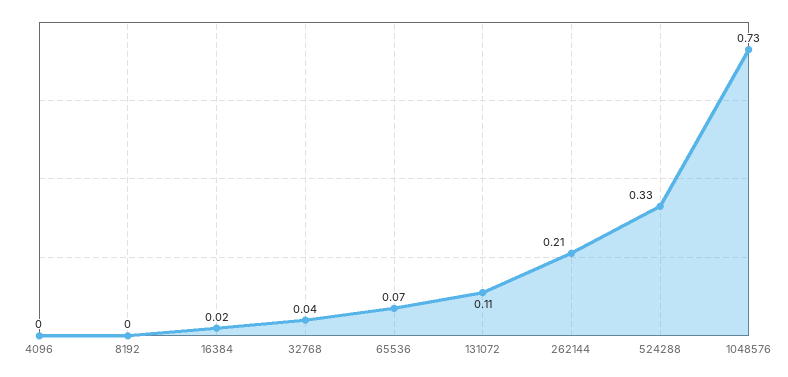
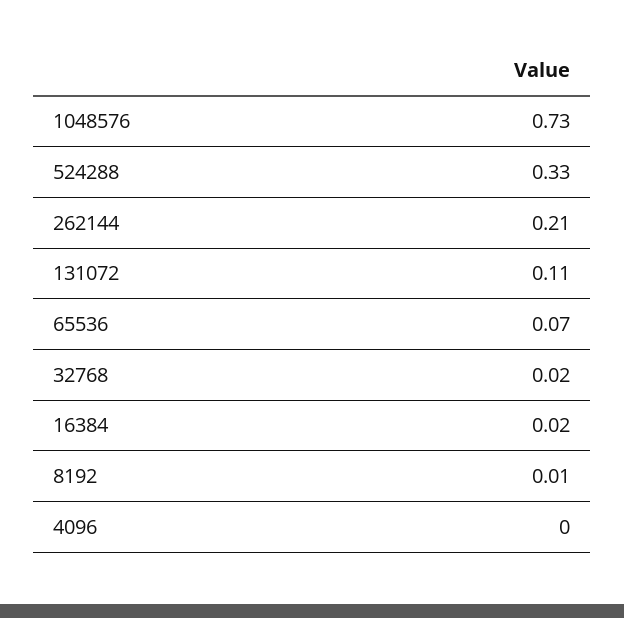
  {
    "4096": 0,
-   "8192": 0,
+   "8192": 0.01,
    "16384": 0.02,
-   "32768": 0.04,
+   "32768": 0.02,
    "65536": 0.07,
    "131072": 0.11,
    "262144": 0.21,
    "524288": 0.33,
    "1048576": 0.73
  }

